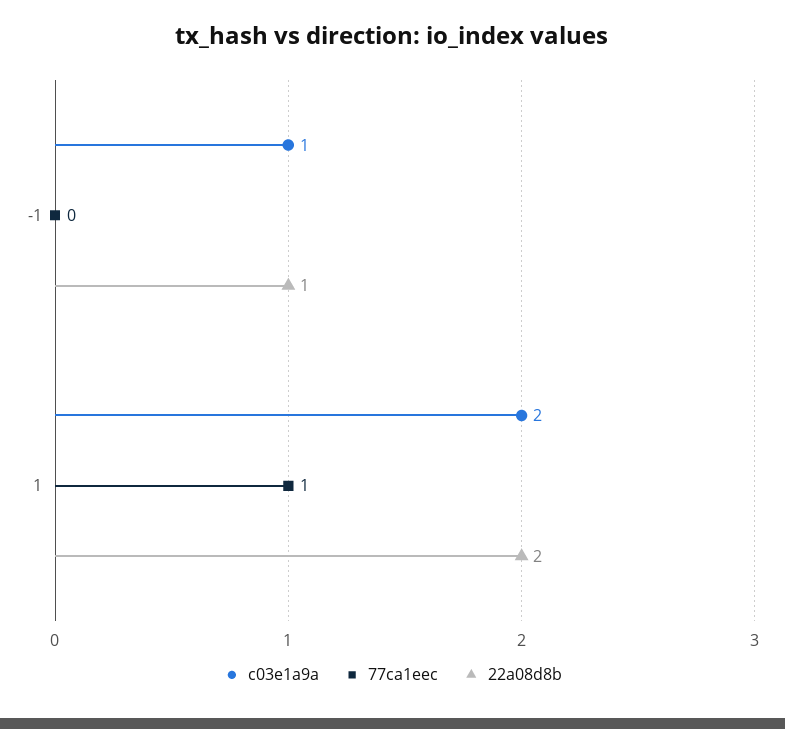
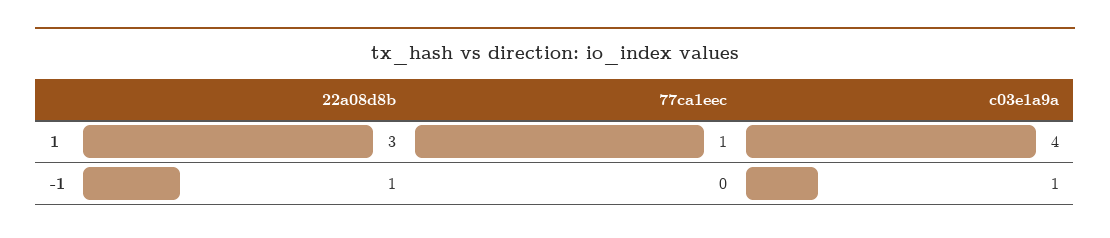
  {
    "c03e1a9a": {
      "-1": 1,
-     "1": 2
+     "1": 4
    },
    "77ca1eec": {
      "-1": 0,
      "1": 1
    },
    "22a08d8b": {
      "-1": 1,
-     "1": 2
+     "1": 3
    }
  }

